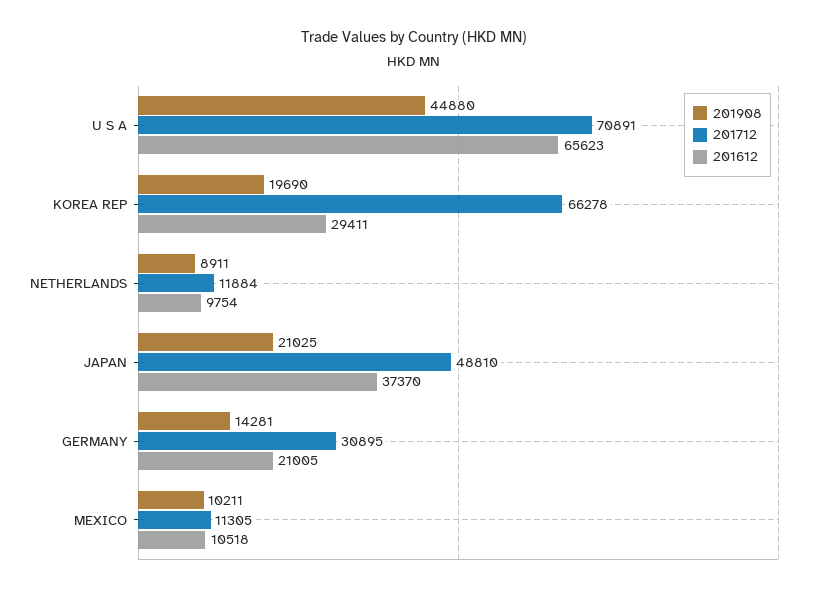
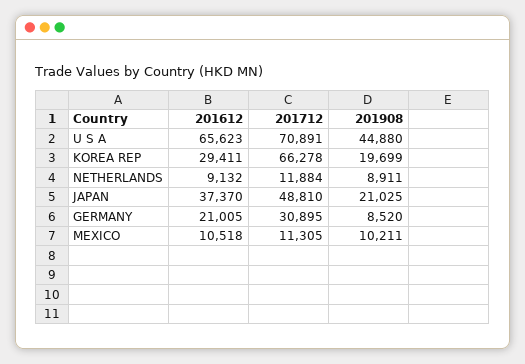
  {
    "201908": {
      "U S A": 44880,
-     "KOREA REP": 19690,
+     "KOREA REP": 19699,
      "NETHERLANDS": 8911,
      "JAPAN": 21025,
-     "GERMANY": 14281,
+     "GERMANY": 8520,
      "MEXICO": 10211
    },
    "201712": {
      "U S A": 70891,
      "KOREA REP": 66278,
      "NETHERLANDS": 11884,
      "JAPAN": 48810,
      "GERMANY": 30895,
      "MEXICO": 11305
    },
    "201612": {
      "U S A": 65623,
      "KOREA REP": 29411,
-     "NETHERLANDS": 9754,
+     "NETHERLANDS": 9132,
      "JAPAN": 37370,
      "GERMANY": 21005,
      "MEXICO": 10518
    }
  }

